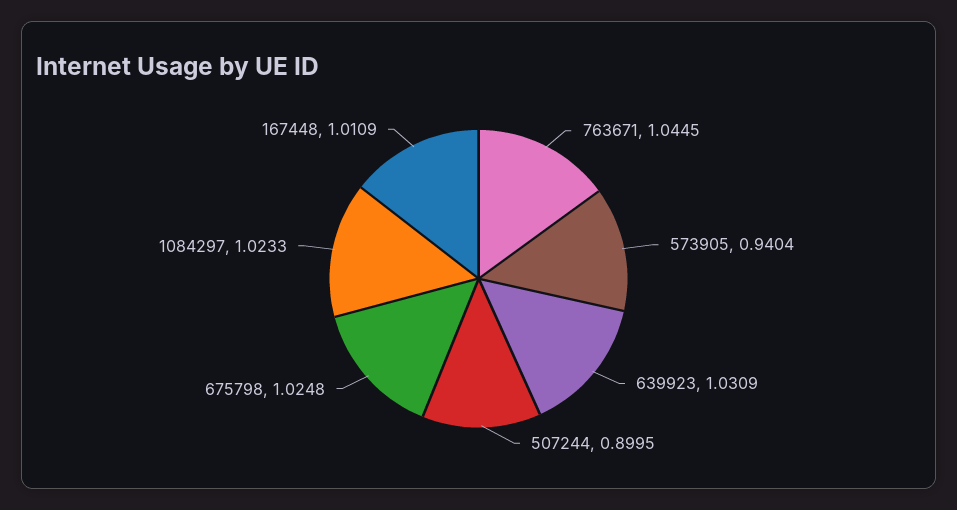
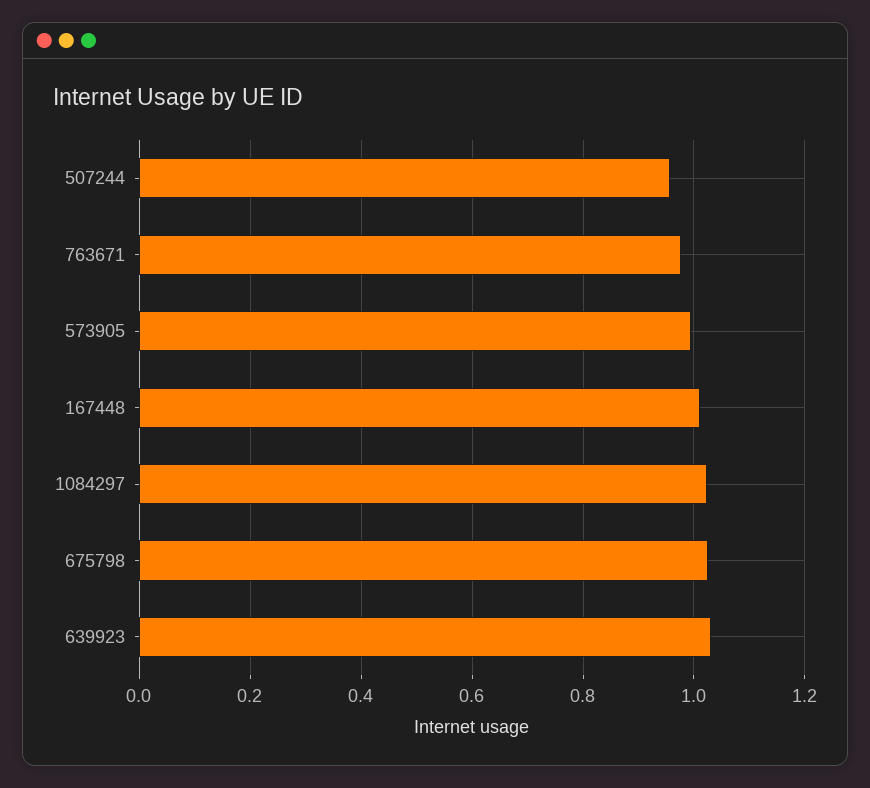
  {
-   "763671": 1.0445,
+   "763671": 0.98,
-   "573905": 0.9404,
+   "573905": 1,
    "639923": 1.0309,
-   "507244": 0.8995,
+   "507244": 0.96,
    "675798": 1.0248,
    "1084297": 1.0233,
    "167448": 1.0109
  }

